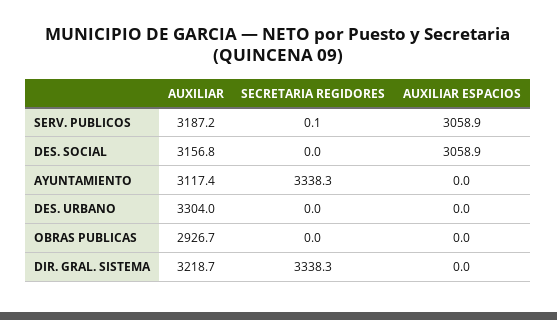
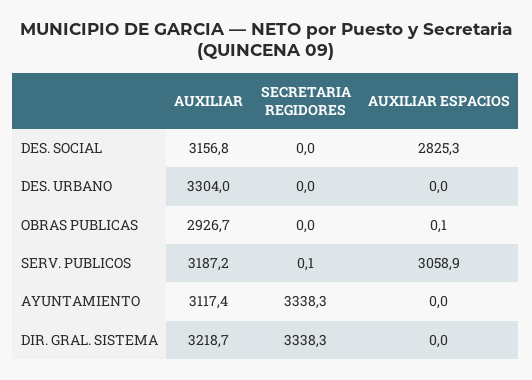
  {
    "AUXILIAR": {
      "SERV. PUBLICOS": 3187.2,
      "DES. SOCIAL": 3156.8,
      "AYUNTAMIENTO": 3117.4,
      "DES. URBANO": 3304,
      "OBRAS PUBLICAS": 2926.7,
      "DIR. GRAL. SISTEMA": 3218.7
    },
    "SECRETARIA REGIDORES": {
      "SERV. PUBLICOS": 0.1,
      "DES. SOCIAL": 0,
      "AYUNTAMIENTO": 3338.3,
      "DES. URBANO": 0,
      "OBRAS PUBLICAS": 0,
      "DIR. GRAL. SISTEMA": 3338.3
    },
    "AUXILIAR ESPACIOS": {
      "SERV. PUBLICOS": 3058.9,
-     "DES. SOCIAL": 3058.9,
+     "DES. SOCIAL": 2825.3,
      "AYUNTAMIENTO": 0,
      "DES. URBANO": 0,
-     "OBRAS PUBLICAS": 0,
+     "OBRAS PUBLICAS": 0.1,
      "DIR. GRAL. SISTEMA": 0
    }
  }

